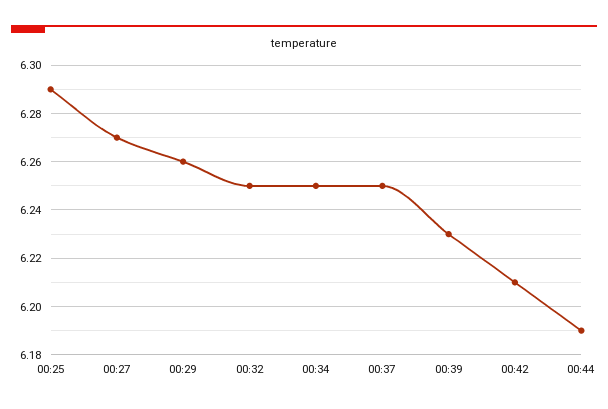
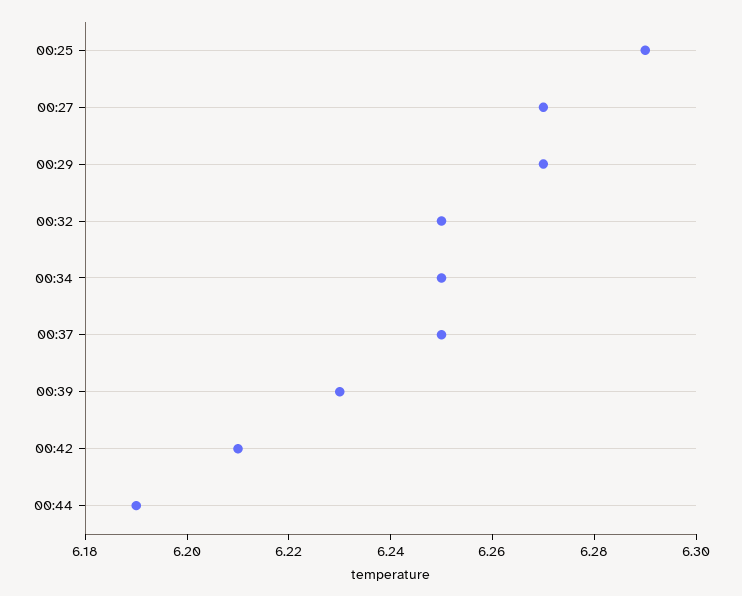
  {
    "00:25": 6.29,
    "00:27": 6.27,
-   "00:29": 6.26,
+   "00:29": 6.27,
    "00:32": 6.25,
    "00:34": 6.25,
    "00:37": 6.25,
    "00:39": 6.23,
    "00:42": 6.21,
    "00:44": 6.19
  }

